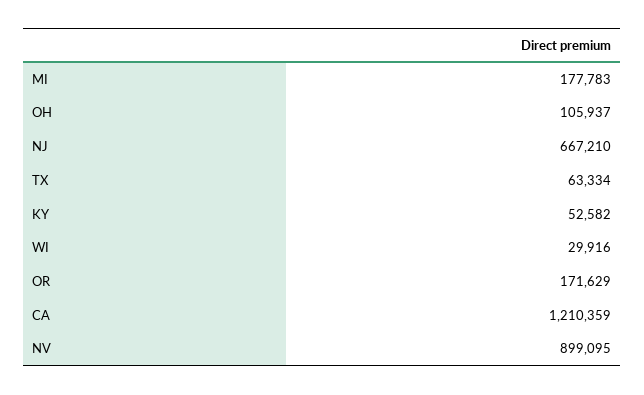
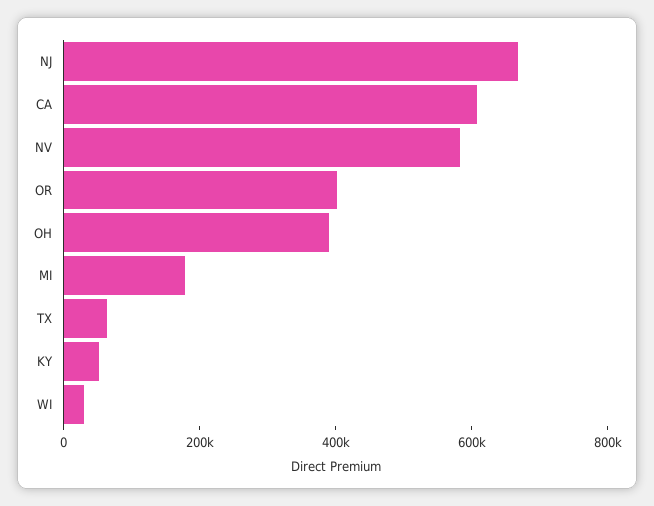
  {
    "MI": 177783,
-   "OH": 105937,
+   "OH": 400000,
    "NJ": 667210,
    "TX": 63334,
    "KY": 52582,
    "WI": 29916,
-   "OR": 171629,
+   "OR": 400000,
-   "CA": 1210359,
+   "CA": 600000,
-   "NV": 899095
+   "NV": 600000
  }

